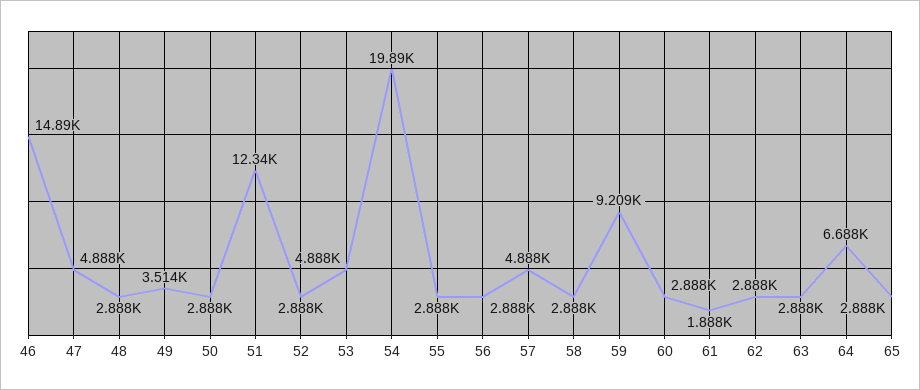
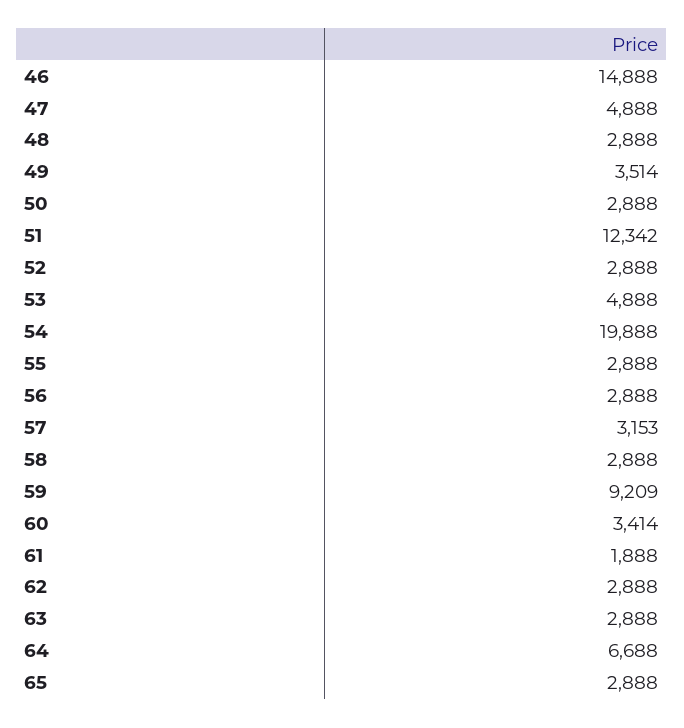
  {
    "46": 14888,
    "47": 4888,
    "48": 2888,
    "49": 3514,
    "50": 2888,
    "51": 12342,
    "52": 2888,
    "53": 4888,
    "54": 19888,
    "55": 2888,
    "56": 2888,
-   "57": 4888,
+   "57": 3153,
    "58": 2888,
    "59": 9209,
-   "60": 2888,
+   "60": 3414,
    "61": 1888,
    "62": 2888,
    "63": 2888,
    "64": 6688,
    "65": 2888
  }

